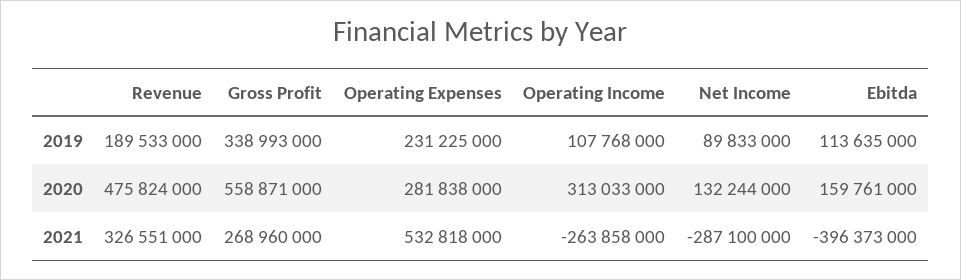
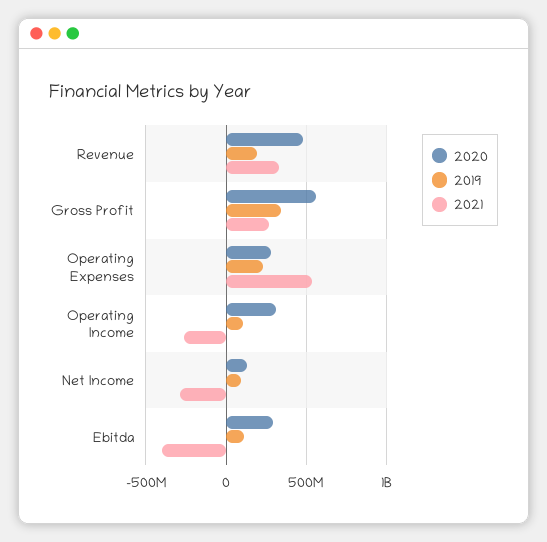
  {
    "2019": {
      "Revenue": 189533000,
      "Gross Profit": 338993000,
      "Operating Expenses": 231225000,
      "Operating Income": 107768000,
      "Net Income": 89833000,
      "Ebitda": 113635000
    },
    "2020": {
      "Revenue": 475824000,
      "Gross Profit": 558871000,
      "Operating Expenses": 281838000,
      "Operating Income": 313033000,
      "Net Income": 132244000,
-     "Ebitda": 159761000
+     "Ebitda": 300000000
    },
    "2021": {
      "Revenue": 326551000,
      "Gross Profit": 268960000,
      "Operating Expenses": 532818000,
      "Operating Income": -263858000,
      "Net Income": -287100000,
      "Ebitda": -396373000
    }
  }

